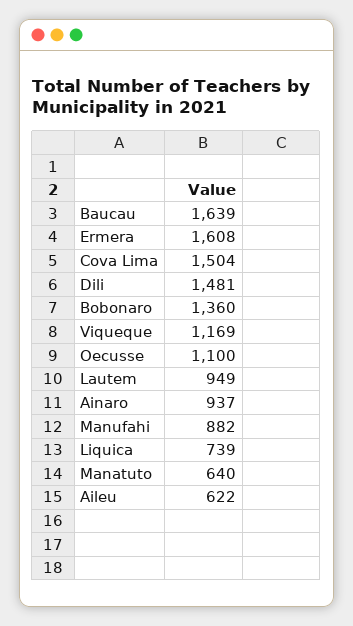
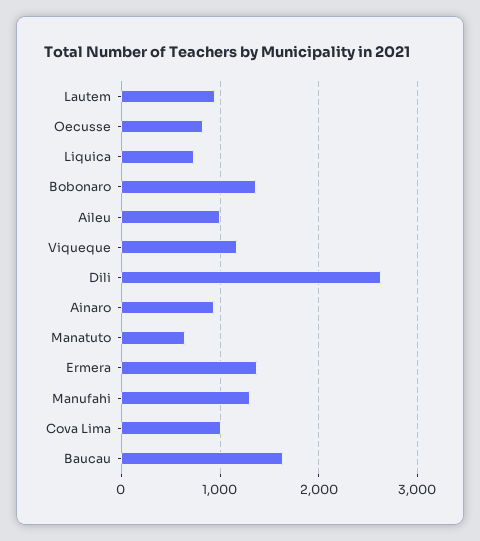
  {
    "Baucau": 1639,
-   "Ermera": 1608,
+   "Ermera": 1400,
-   "Cova Lima": 1504,
+   "Cova Lima": 1000,
-   "Dili": 1481,
+   "Dili": 2600,
    "Bobonaro": 1360,
    "Viqueque": 1169,
-   "Oecusse": 1100,
+   "Oecusse": 800,
    "Lautem": 949,
    "Ainaro": 937,
-   "Manufahi": 882,
+   "Manufahi": 1300,
    "Liquica": 739,
    "Manatuto": 640,
-   "Aileu": 622
+   "Aileu": 1000
  }

